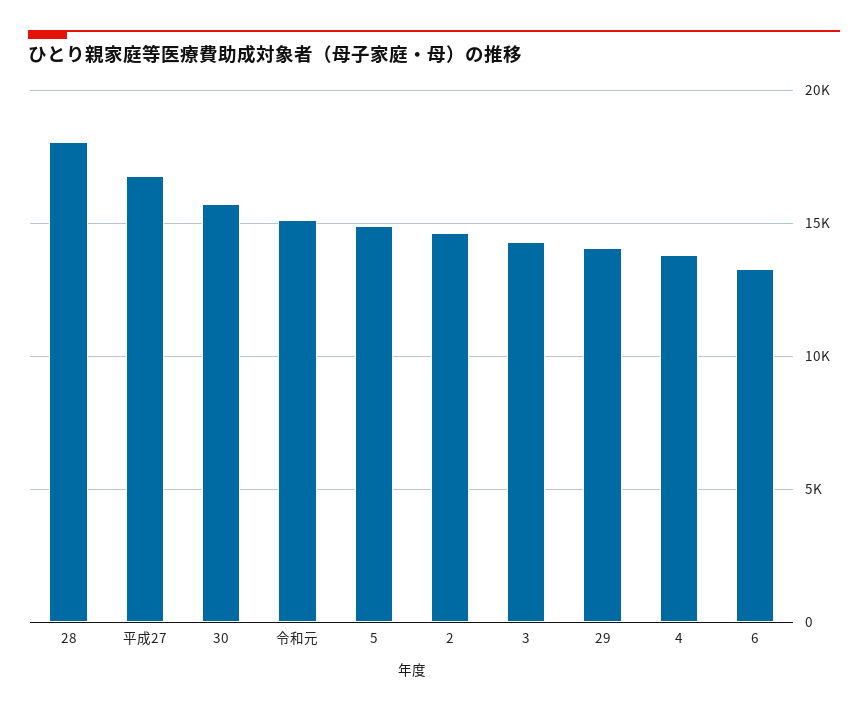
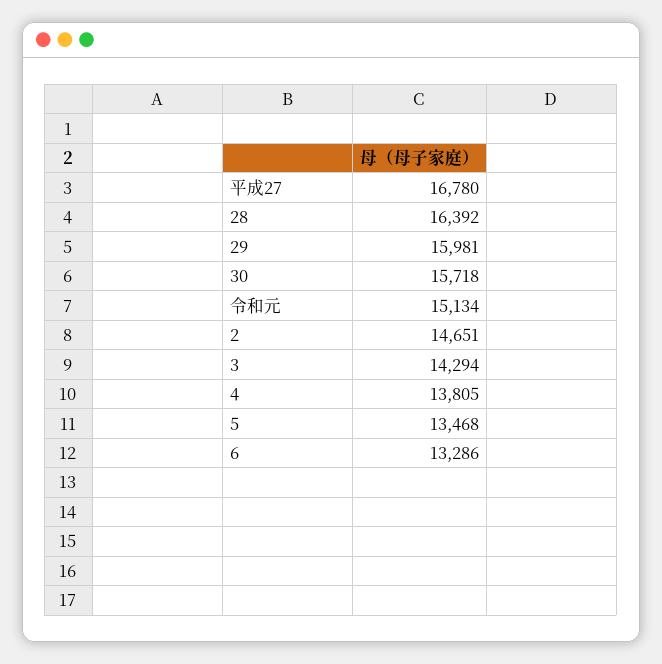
  {
-   "28": 18000,
+   "28": 16392,
    "平成27": 16780,
    "30": 15718,
    "令和元": 15134,
-   "5": 15000,
+   "5": 13468,
    "2": 14651,
    "3": 14294,
-   "29": 14000,
+   "29": 15981,
    "4": 13805,
    "6": 13286
  }

